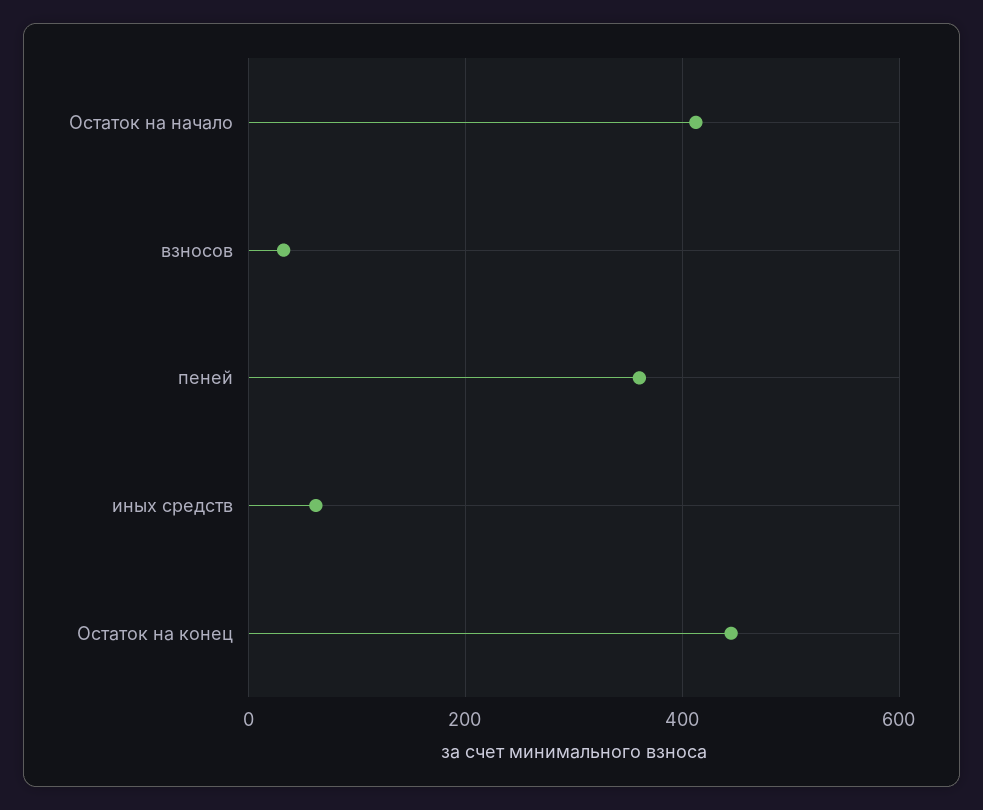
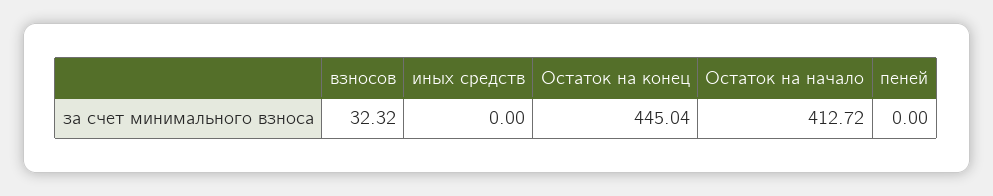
  {
    "Остаток на начало": 412.72,
    "взносов": 32.32,
-   "пеней": 360,
+   "пеней": 0,
-   "иных средств": 60,
+   "иных средств": 0,
    "Остаток на конец": 445.04
  }

